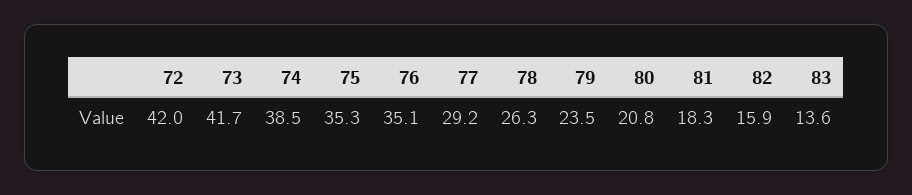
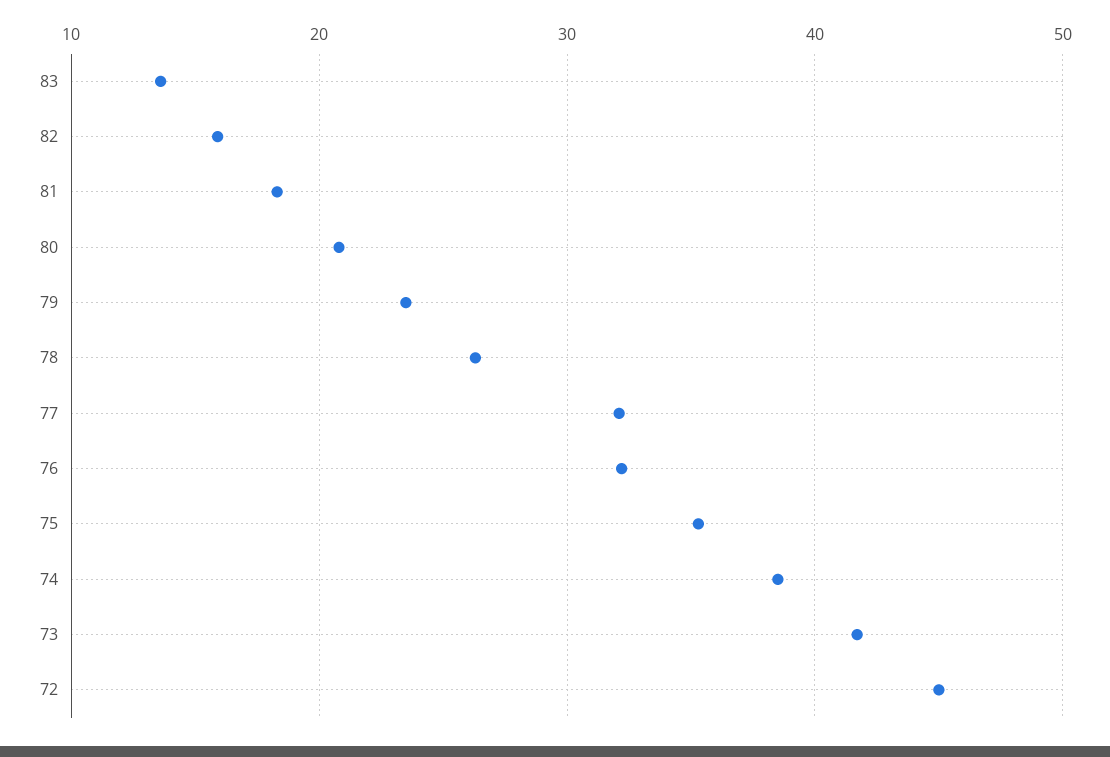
  {
-   "72": 42,
+   "72": 45,
    "73": 41.7,
    "74": 38.5,
    "75": 35.3,
-   "76": 35.1,
+   "76": 32,
-   "77": 29.2,
+   "77": 32,
    "78": 26.3,
    "79": 23.5,
    "80": 20.8,
    "81": 18.3,
    "82": 15.9,
    "83": 13.6
  }

